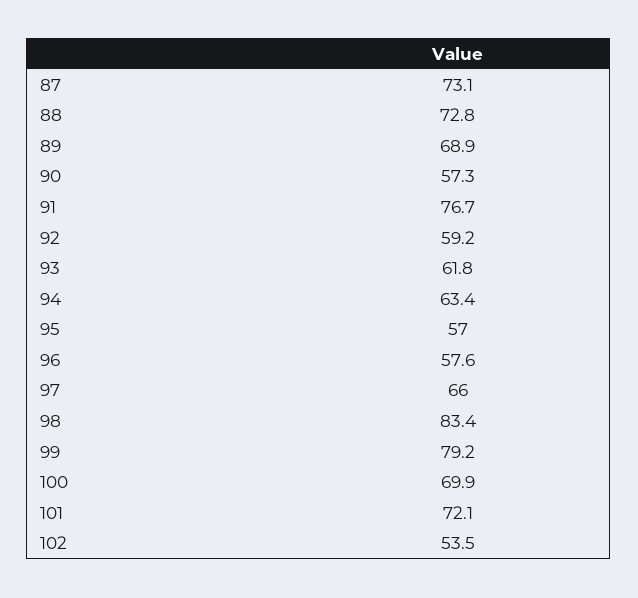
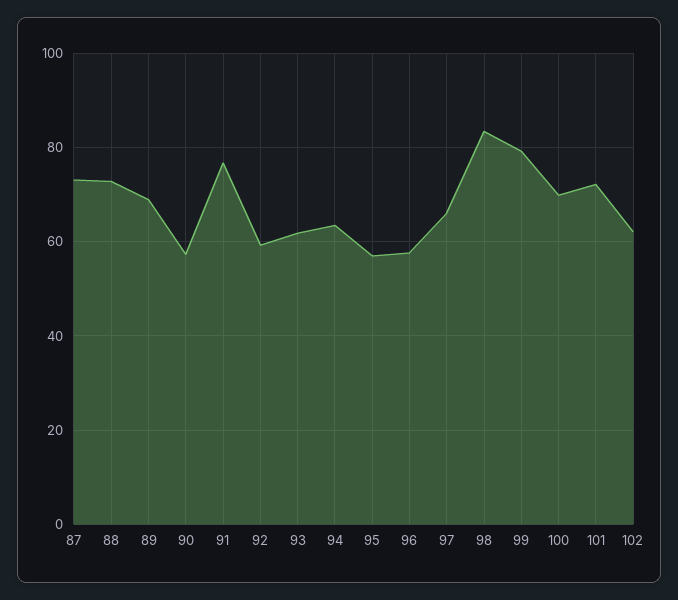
  {
    "87": 73.1,
    "88": 72.8,
    "89": 68.9,
    "90": 57.3,
    "91": 76.7,
    "92": 59.2,
    "93": 61.8,
    "94": 63.4,
    "95": 57,
    "96": 57.6,
    "97": 66,
    "98": 83.4,
    "99": 79.2,
    "100": 69.9,
    "101": 72.1,
-   "102": 53.5
+   "102": 62
  }

